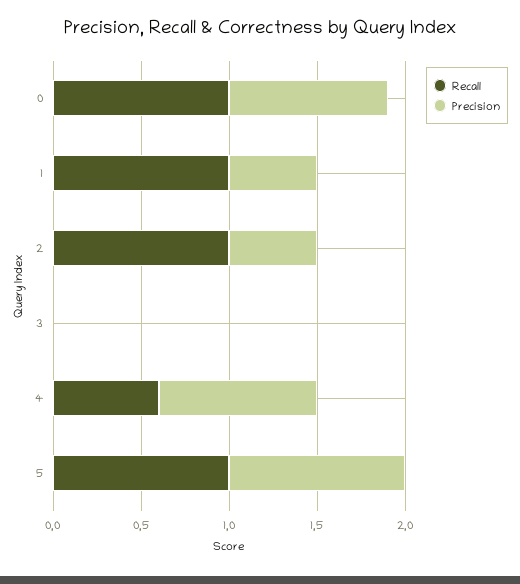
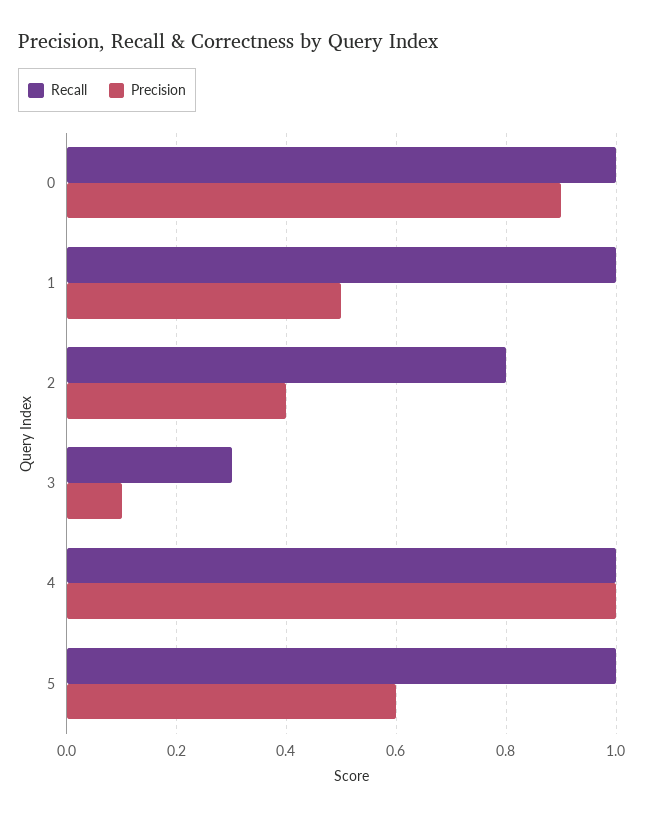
  {
    "Recall": {
      "0": 1,
      "1": 1,
-     "2": 1,
+     "2": 0.8,
-     "3": 0,
+     "3": 0.3,
-     "4": 0.6,
+     "4": 1,
      "5": 1
    },
    "Precision": {
      "0": 0.9,
      "1": 0.5,
-     "2": 0.5,
+     "2": 0.4,
-     "3": 0,
+     "3": 0.1,
-     "4": 0.9,
+     "4": 1,
-     "5": 1
+     "5": 0.6
    }
  }

